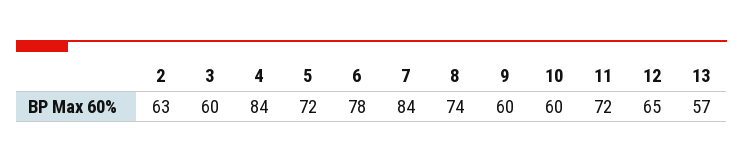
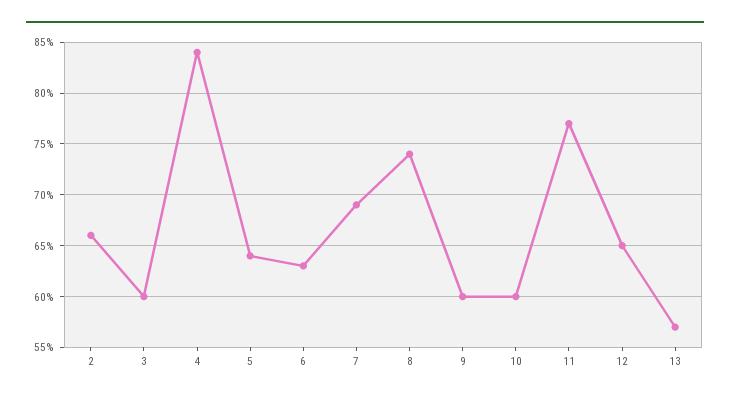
  {
-   "2": 63,
+   "2": 66,
    "3": 60,
    "4": 84,
-   "5": 72,
+   "5": 64,
-   "6": 78,
+   "6": 63,
-   "7": 84,
+   "7": 69,
    "8": 74,
    "9": 60,
    "10": 60,
-   "11": 72,
+   "11": 77,
    "12": 65,
    "13": 57
  }

